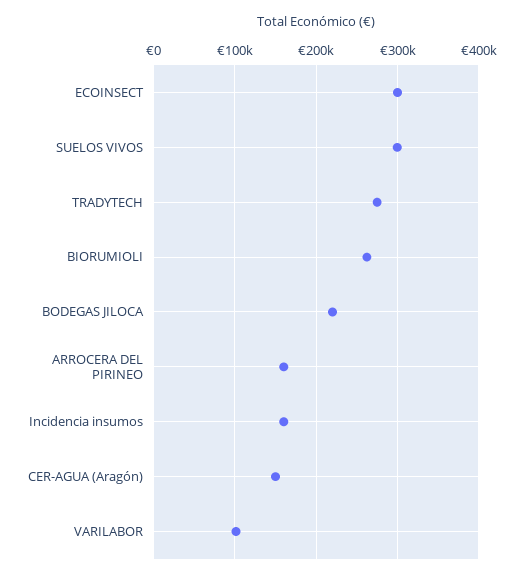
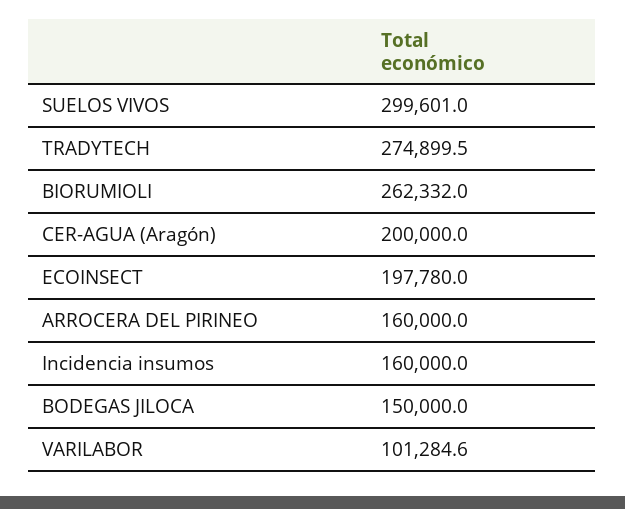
  {
-   "ECOINSECT": 300000,
+   "ECOINSECT": 197780,
    "SUELOS VIVOS": 299601,
    "TRADYTECH": 274899.5,
    "BIORUMIOLI": 262332,
-   "BODEGAS JILOCA": 220000,
+   "BODEGAS JILOCA": 150000,
    "ARROCERA DEL PIRINEO": 160000,
    "Incidencia insumos": 160000,
-   "CER-AGUA (Aragón)": 150000,
+   "CER-AGUA (Aragón)": 200000,
    "VARILABOR": 101284.6
  }

